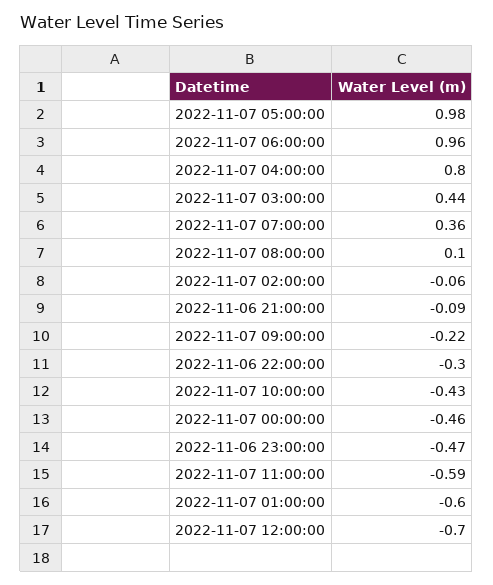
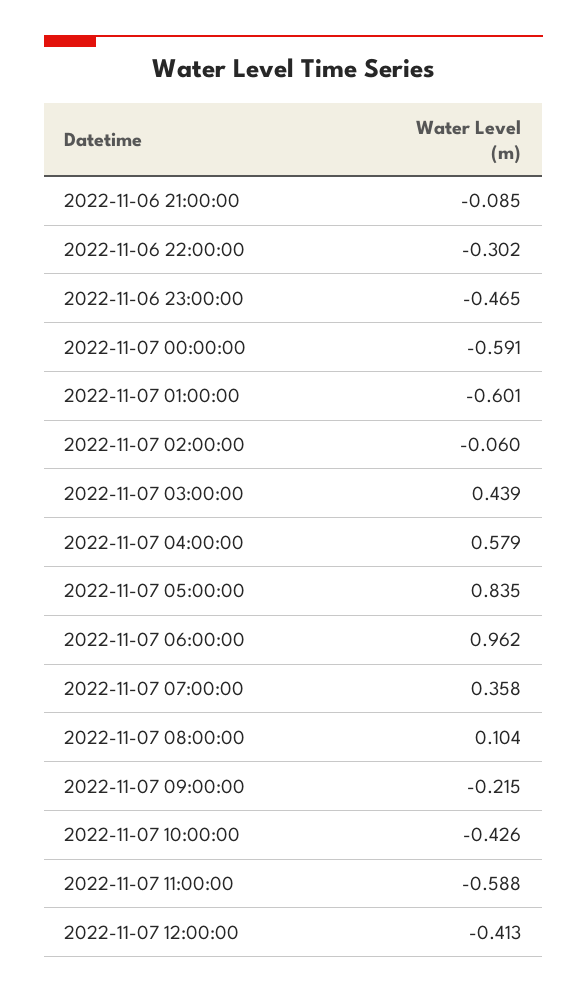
  {
-   "2022-11-07 05:00:00": 0.98,
+   "2022-11-07 05:00:00": 0.835,
    "2022-11-07 06:00:00": 0.962,
-   "2022-11-07 04:00:00": 0.8,
+   "2022-11-07 04:00:00": 0.579,
    "2022-11-07 03:00:00": 0.439,
    "2022-11-07 07:00:00": 0.358,
    "2022-11-07 08:00:00": 0.104,
    "2022-11-07 02:00:00": -0.06,
    "2022-11-06 21:00:00": -0.085,
    "2022-11-07 09:00:00": -0.215,
    "2022-11-06 22:00:00": -0.302,
    "2022-11-07 10:00:00": -0.426,
-   "2022-11-07 00:00:00": -0.46,
+   "2022-11-07 00:00:00": -0.591,
    "2022-11-06 23:00:00": -0.465,
    "2022-11-07 11:00:00": -0.588,
    "2022-11-07 01:00:00": -0.601,
-   "2022-11-07 12:00:00": -0.7
+   "2022-11-07 12:00:00": -0.413
  }

